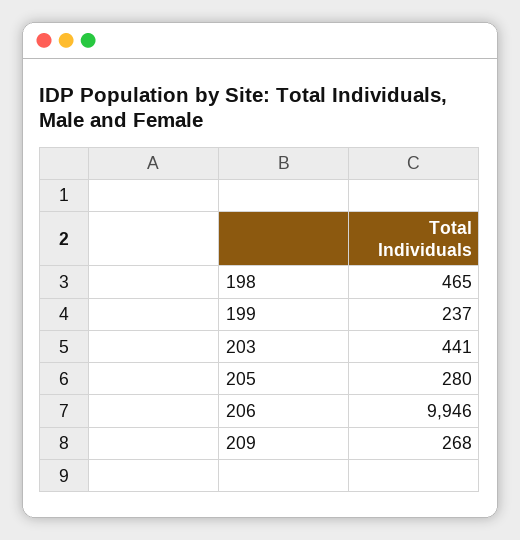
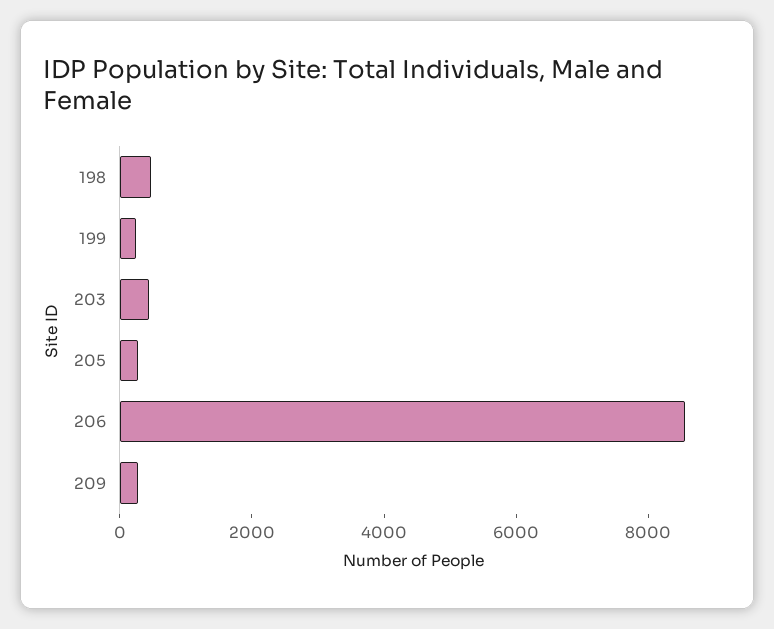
  {
    "198": 465,
    "199": 237,
    "203": 441,
    "205": 280,
-   "206": 9946,
+   "206": 8500,
    "209": 268
  }

